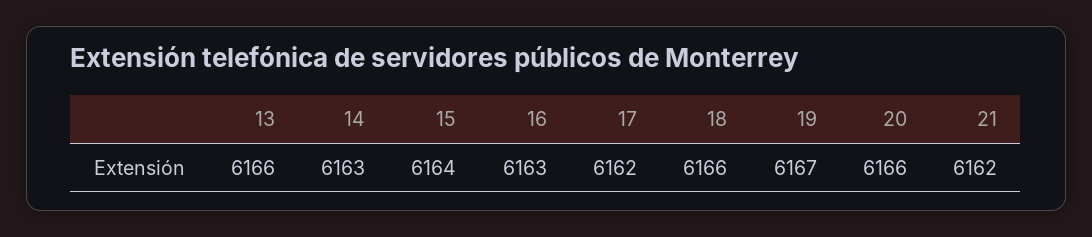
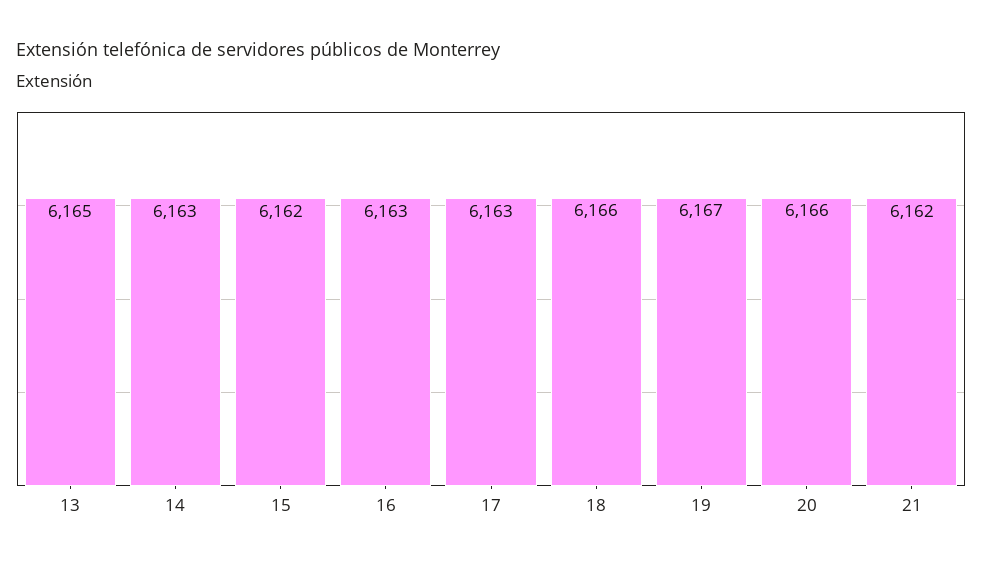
  {
-   "13": 6166,
+   "13": 6165,
    "14": 6163,
-   "15": 6164,
+   "15": 6162,
    "16": 6163,
-   "17": 6162,
+   "17": 6163,
    "18": 6166,
    "19": 6167,
    "20": 6166,
    "21": 6162
  }

